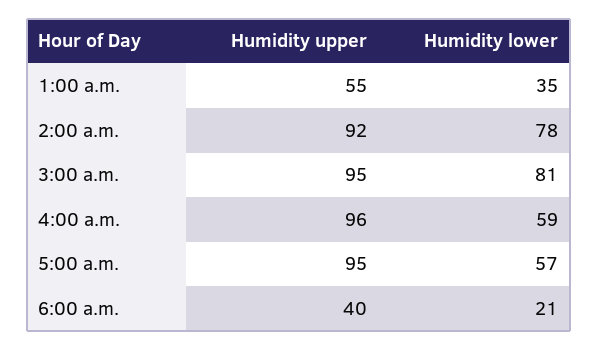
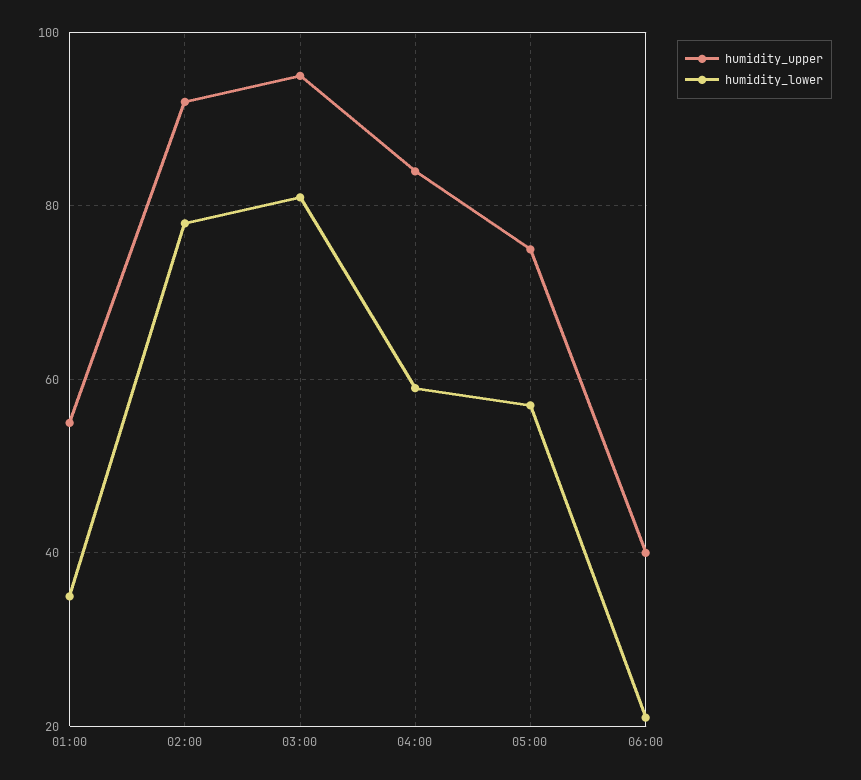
  {
    "Humidity upper": {
      "1:00 a.m.": 55,
      "2:00 a.m.": 92,
      "3:00 a.m.": 95,
-     "4:00 a.m.": 96,
+     "4:00 a.m.": 85,
-     "5:00 a.m.": 95,
+     "5:00 a.m.": 75,
      "6:00 a.m.": 40
    },
    "Humidity lower": {
      "1:00 a.m.": 35,
      "2:00 a.m.": 78,
      "3:00 a.m.": 81,
      "4:00 a.m.": 59,
      "5:00 a.m.": 57,
      "6:00 a.m.": 21
    }
  }

